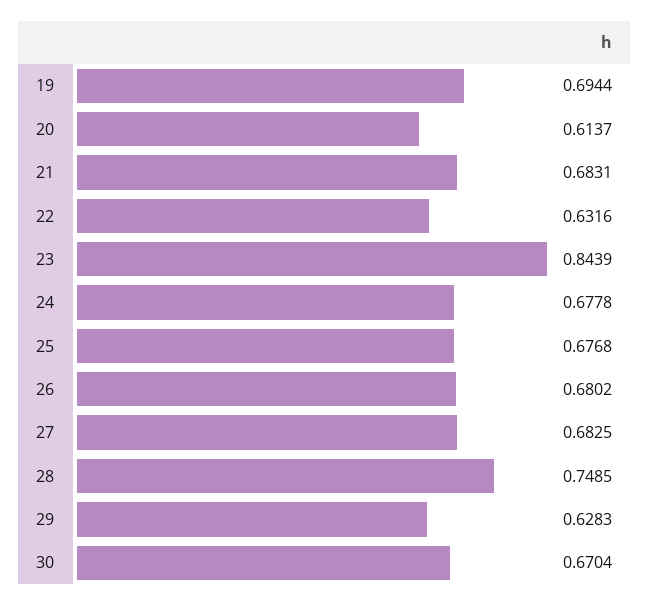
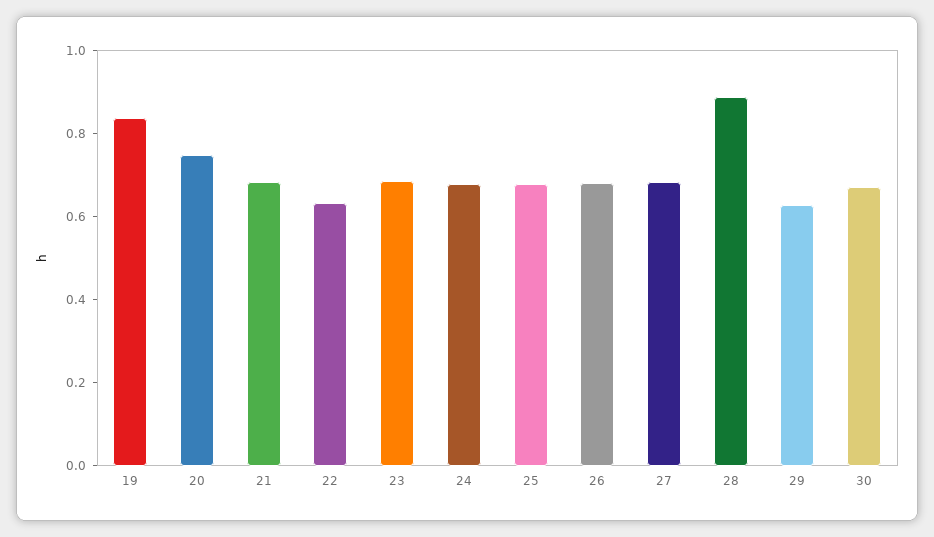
  {
-   "19": 0.6944,
+   "19": 0.85,
-   "20": 0.6137,
+   "20": 0.75,
    "21": 0.6831,
    "22": 0.6316,
-   "23": 0.8439,
+   "23": 0.7,
    "24": 0.6778,
    "25": 0.6768,
    "26": 0.6802,
    "27": 0.6825,
-   "28": 0.7485,
+   "28": 0.9,
    "29": 0.6283,
    "30": 0.6704
  }

